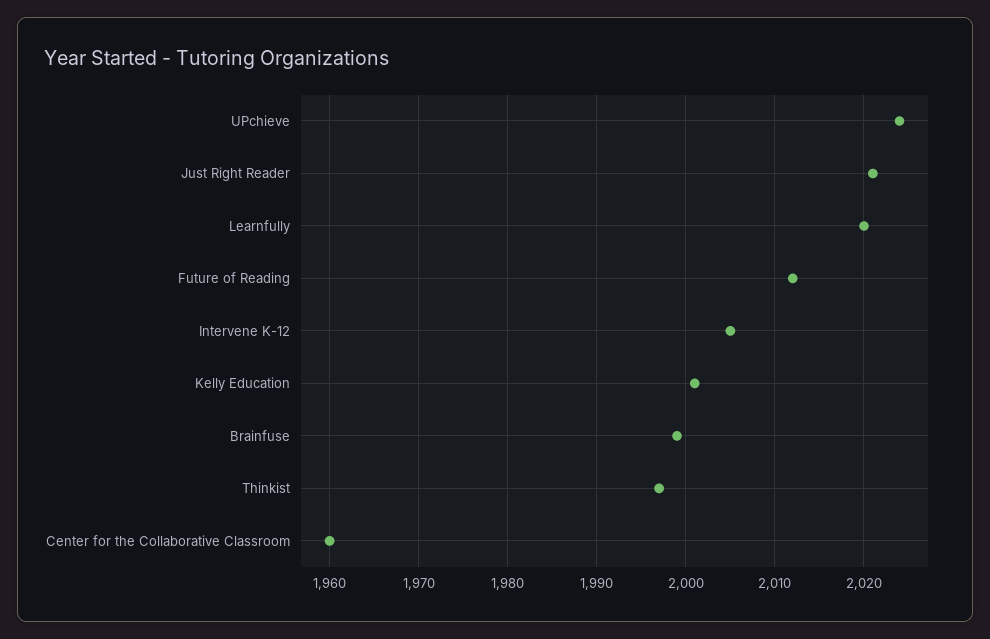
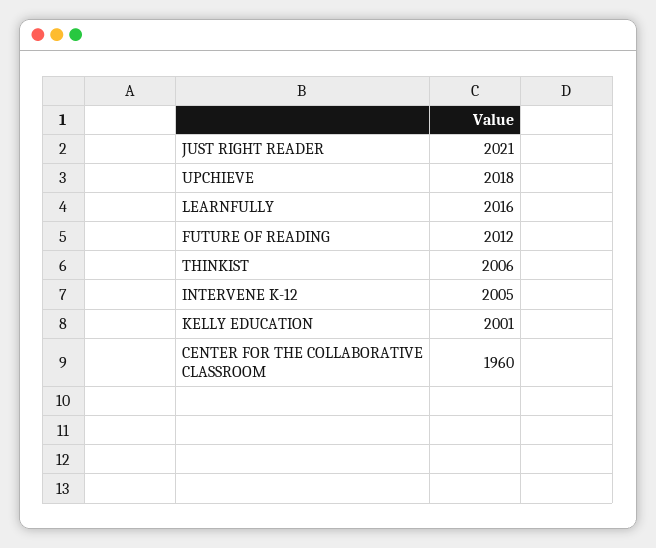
  {
-   "UPchieve": 2024,
+   "UPchieve": 2018,
    "Just Right Reader": 2021,
-   "Learnfully": 2020,
+   "Learnfully": 2016,
    "Future of Reading": 2012,
    "Intervene K-12": 2005,
    "Kelly Education": 2001,
-   "Brainfuse": 1999,
-   "Thinkist": 1997,
+   "Thinkist": 2006,
    "Center for the Collaborative Classroom": 1960
  }

